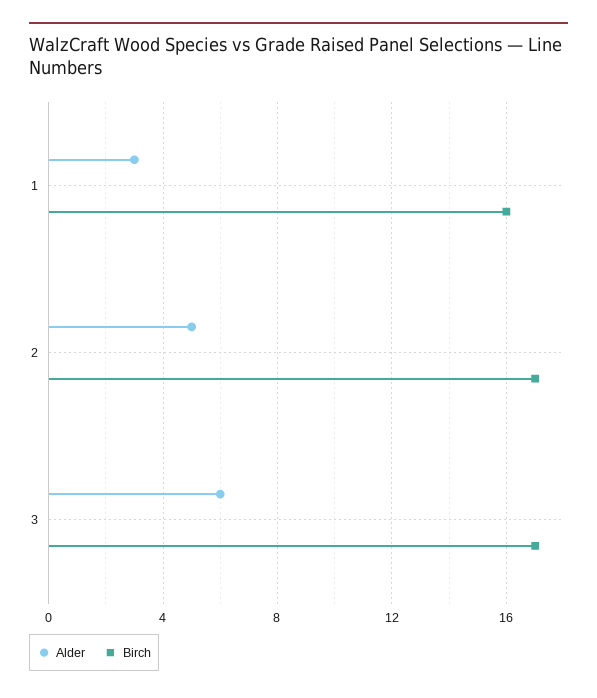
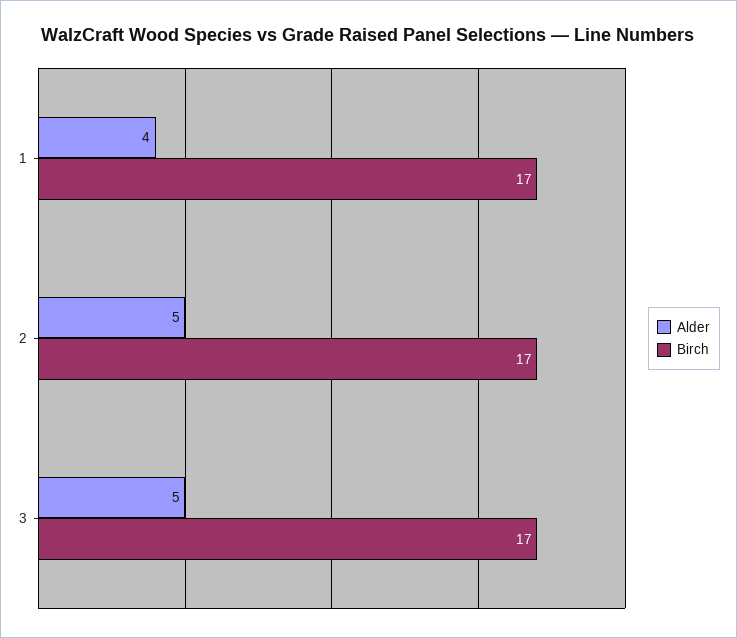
  {
    "Alder": {
-     "1": 3,
+     "1": 4,
      "2": 5,
-     "3": 6
+     "3": 5
    },
    "Birch": {
-     "1": 16,
+     "1": 17,
      "2": 17,
      "3": 17
    }
  }

